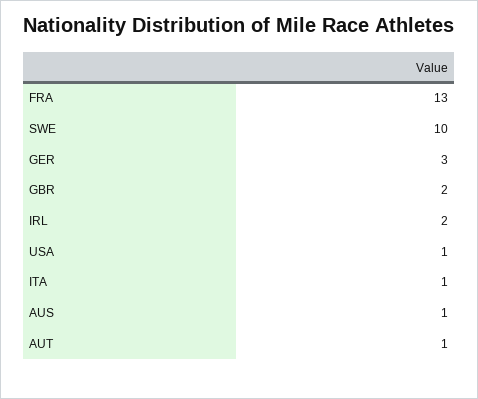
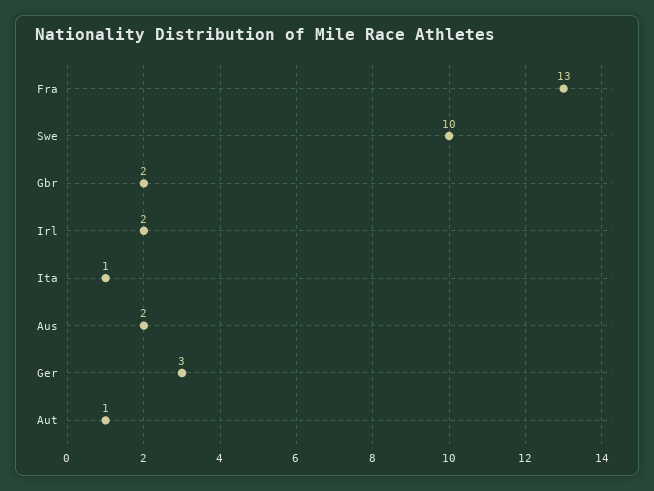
  {
    "FRA": 13,
    "SWE": 10,
    "GER": 3,
    "GBR": 2,
    "IRL": 2,
-   "USA": 1,
    "ITA": 1,
-   "AUS": 1,
+   "AUS": 2,
    "AUT": 1
  }

